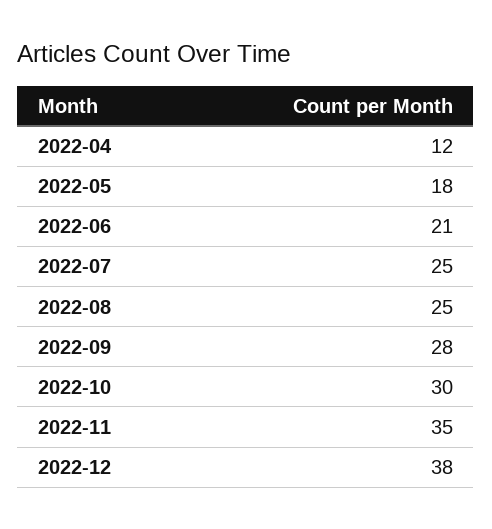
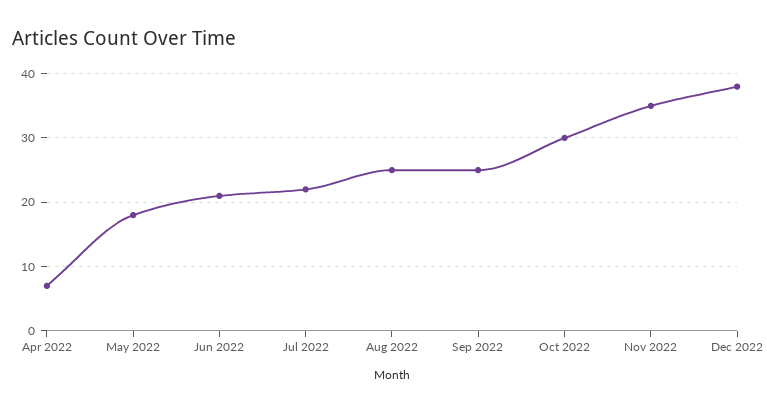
  {
-   "2022-04": 12,
+   "2022-04": 7,
    "2022-05": 18,
    "2022-06": 21,
-   "2022-07": 25,
+   "2022-07": 22,
    "2022-08": 25,
-   "2022-09": 28,
+   "2022-09": 25,
    "2022-10": 30,
    "2022-11": 35,
    "2022-12": 38
  }

